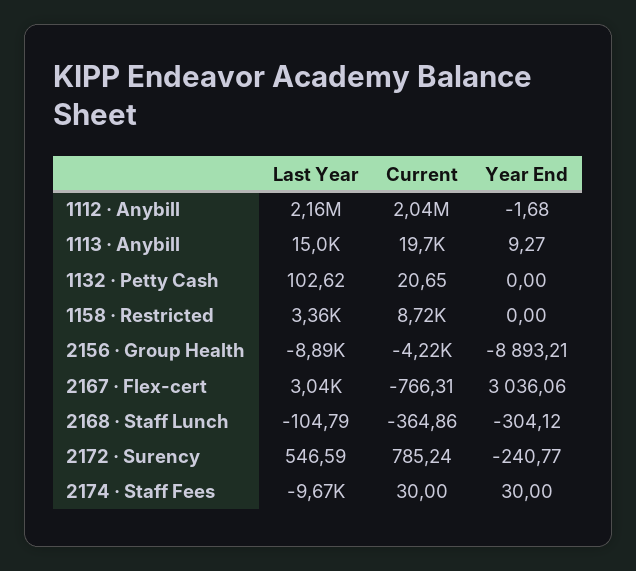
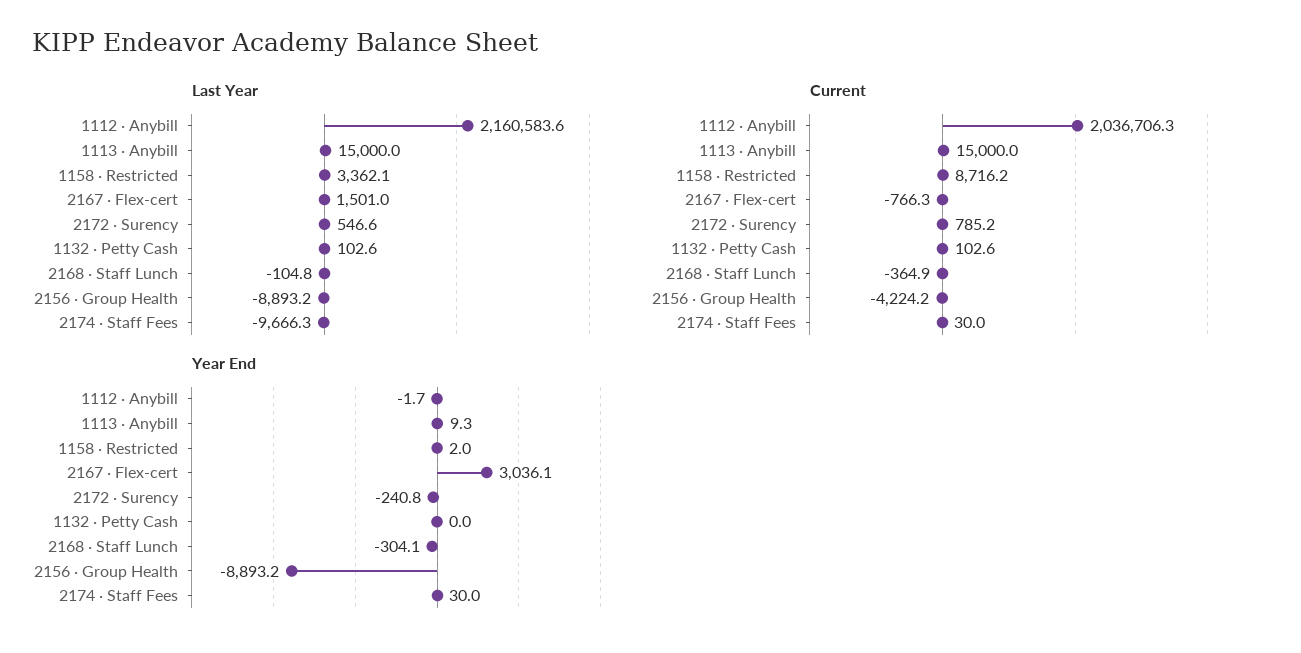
  {
    "Last Year": {
      "1112 · Anybill": 2160583.6,
      "1113 · Anybill": 15000,
      "1132 · Petty Cash": 102.62,
      "1158 · Restricted": 3362.1,
      "2156 · Group Health": -8893.2,
-     "2167 · Flex-cert": 3040,
+     "2167 · Flex-cert": 1501,
      "2168 · Staff Lunch": -104.79,
      "2172 · Surency": 546.59,
      "2174 · Staff Fees": -9666.3
    },
    "Current": {
      "1112 · Anybill": 2036706.3,
-     "1113 · Anybill": 19700,
+     "1113 · Anybill": 15000,
-     "1132 · Petty Cash": 20.65,
+     "1132 · Petty Cash": 102.6,
      "1158 · Restricted": 8716.2,
      "2156 · Group Health": -4224.2,
      "2167 · Flex-cert": -766.31,
      "2168 · Staff Lunch": -364.86,
      "2172 · Surency": 785.24,
      "2174 · Staff Fees": 30
    },
    "Year End": {
      "1112 · Anybill": -1.68,
      "1113 · Anybill": 9.27,
      "1132 · Petty Cash": 0,
-     "1158 · Restricted": 0,
+     "1158 · Restricted": 2,
      "2156 · Group Health": -8893.21,
      "2167 · Flex-cert": 3036.06,
      "2168 · Staff Lunch": -304.12,
      "2172 · Surency": -240.77,
      "2174 · Staff Fees": 30
    }
  }

